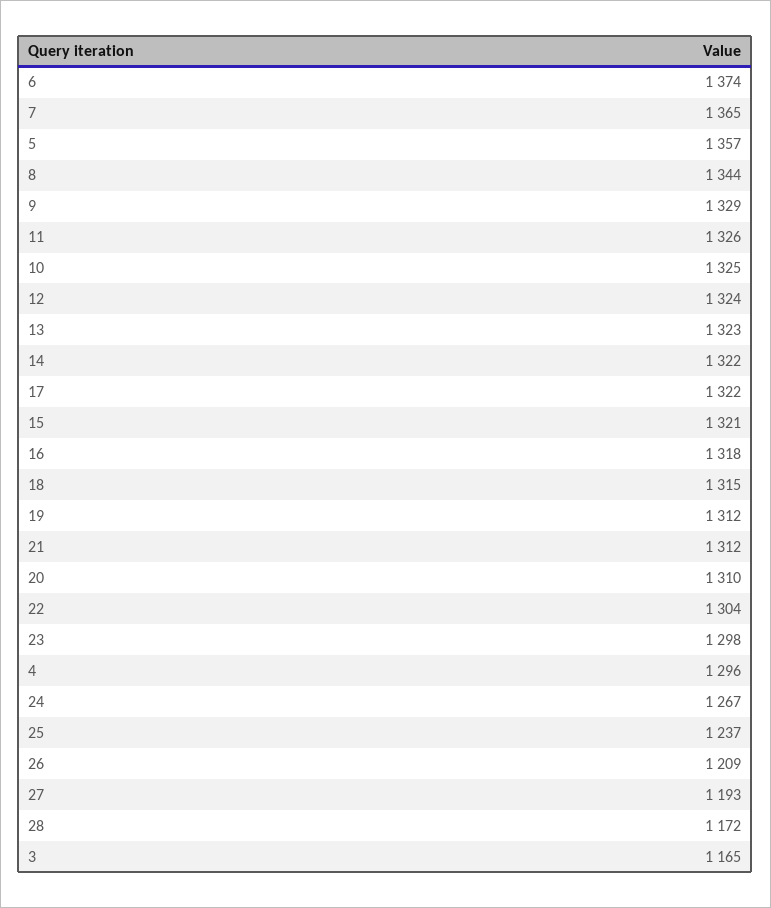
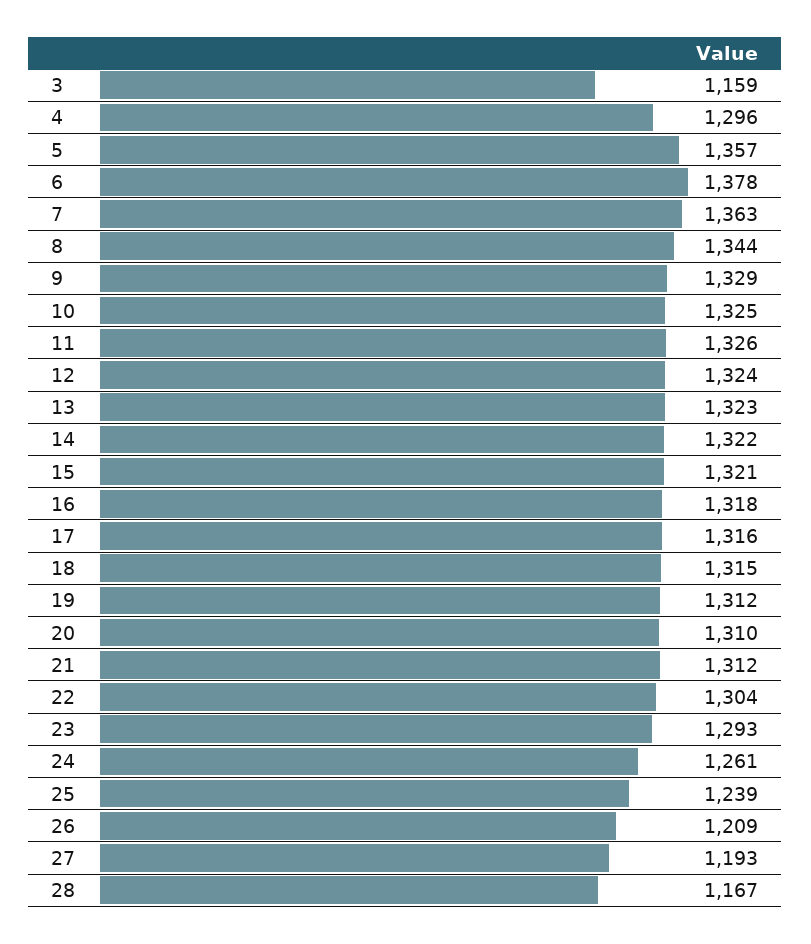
  {
-   "6": 1374,
+   "6": 1378,
-   "7": 1365,
+   "7": 1363,
    "5": 1357,
    "8": 1344,
    "9": 1329,
    "11": 1326,
    "10": 1325,
    "12": 1324,
    "13": 1323,
    "14": 1322,
-   "17": 1322,
+   "17": 1316,
    "15": 1321,
    "16": 1318,
    "18": 1315,
    "19": 1312,
    "21": 1312,
    "20": 1310,
    "22": 1304,
-   "23": 1298,
+   "23": 1293,
    "4": 1296,
-   "24": 1267,
+   "24": 1261,
-   "25": 1237,
+   "25": 1239,
    "26": 1209,
    "27": 1193,
-   "28": 1172,
+   "28": 1167,
-   "3": 1165
+   "3": 1159
  }

